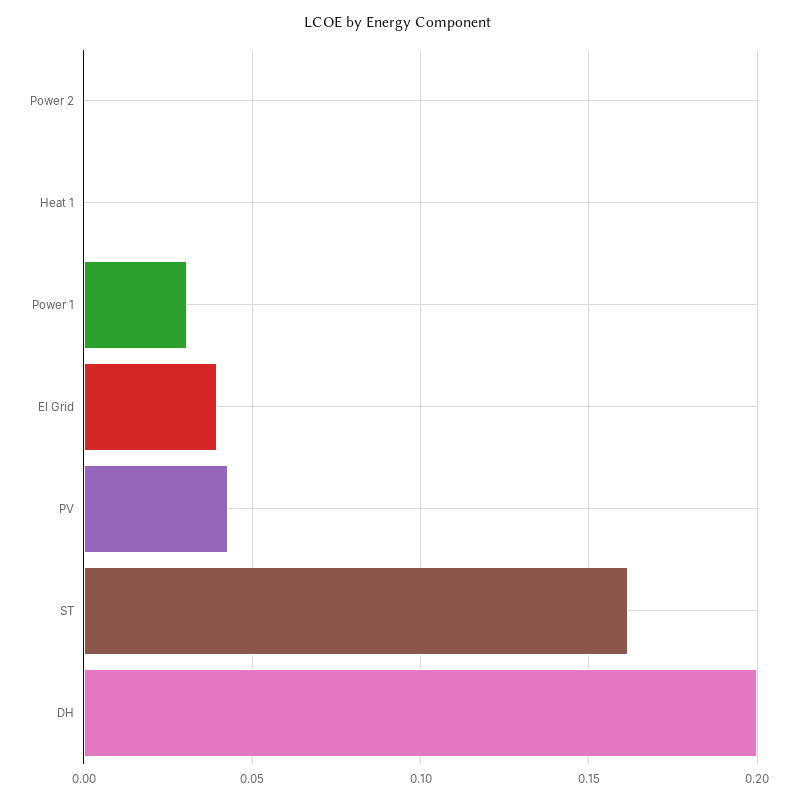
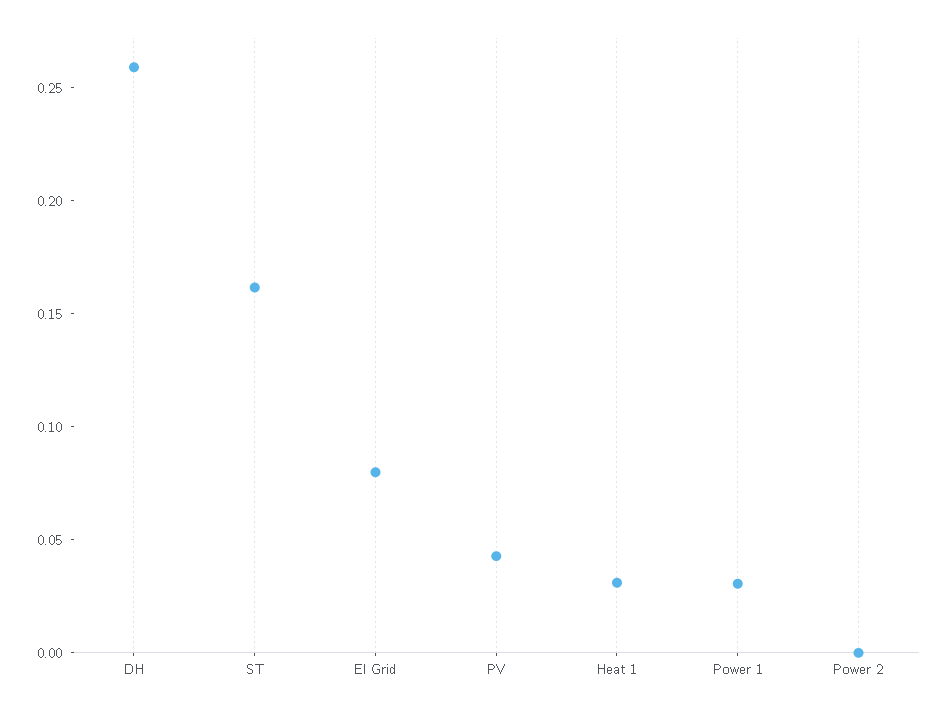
  {
    "Power 2": 0,
-   "Heat 1": 0,
+   "Heat 1": 0.03,
    "Power 1": 0.03,
-   "El Grid": 0.04,
+   "El Grid": 0.08,
    "PV": 0.045,
    "ST": 0.16,
-   "DH": 0.2
+   "DH": 0.26
  }

